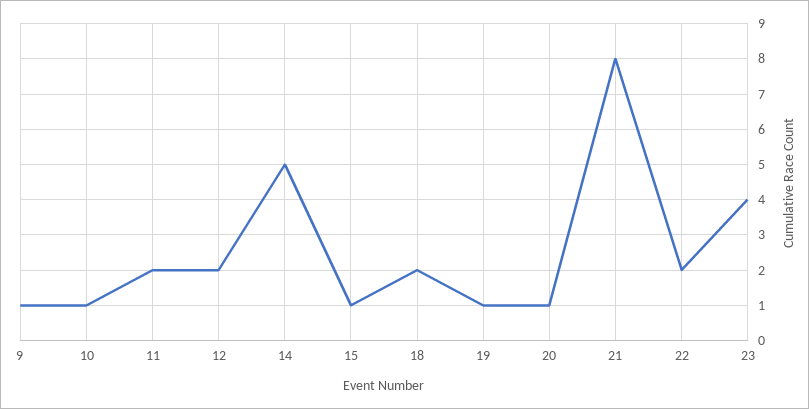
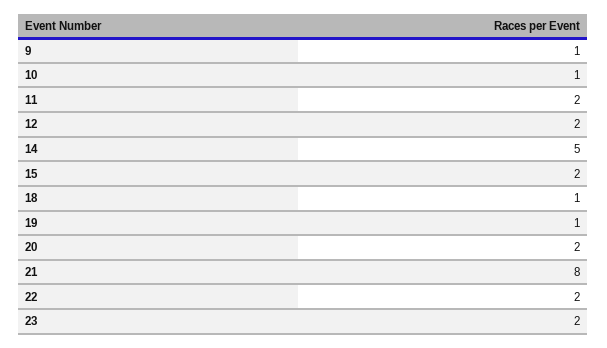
  {
    "9": 1,
    "10": 1,
    "11": 2,
    "12": 2,
    "14": 5,
-   "15": 1,
+   "15": 2,
-   "18": 2,
+   "18": 1,
    "19": 1,
-   "20": 1,
+   "20": 2,
    "21": 8,
    "22": 2,
-   "23": 4
+   "23": 2
  }

